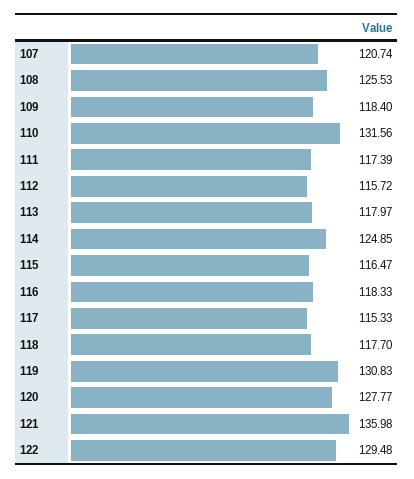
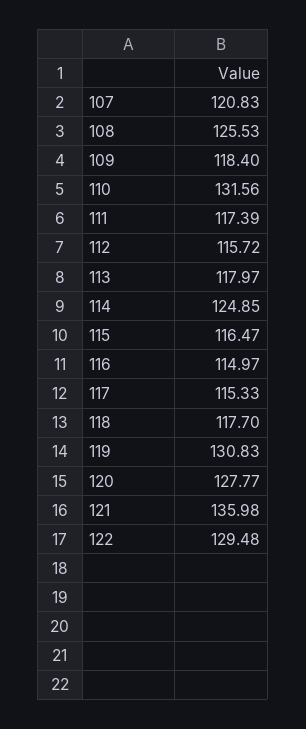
  {
-   "107": 120.74,
+   "107": 120.83,
    "108": 125.53,
    "109": 118.4,
    "110": 131.56,
    "111": 117.39,
    "112": 115.72,
    "113": 117.97,
    "114": 124.85,
    "115": 116.47,
-   "116": 118.33,
+   "116": 114.97,
    "117": 115.33,
    "118": 117.7,
    "119": 130.83,
    "120": 127.77,
    "121": 135.98,
    "122": 129.48
  }

